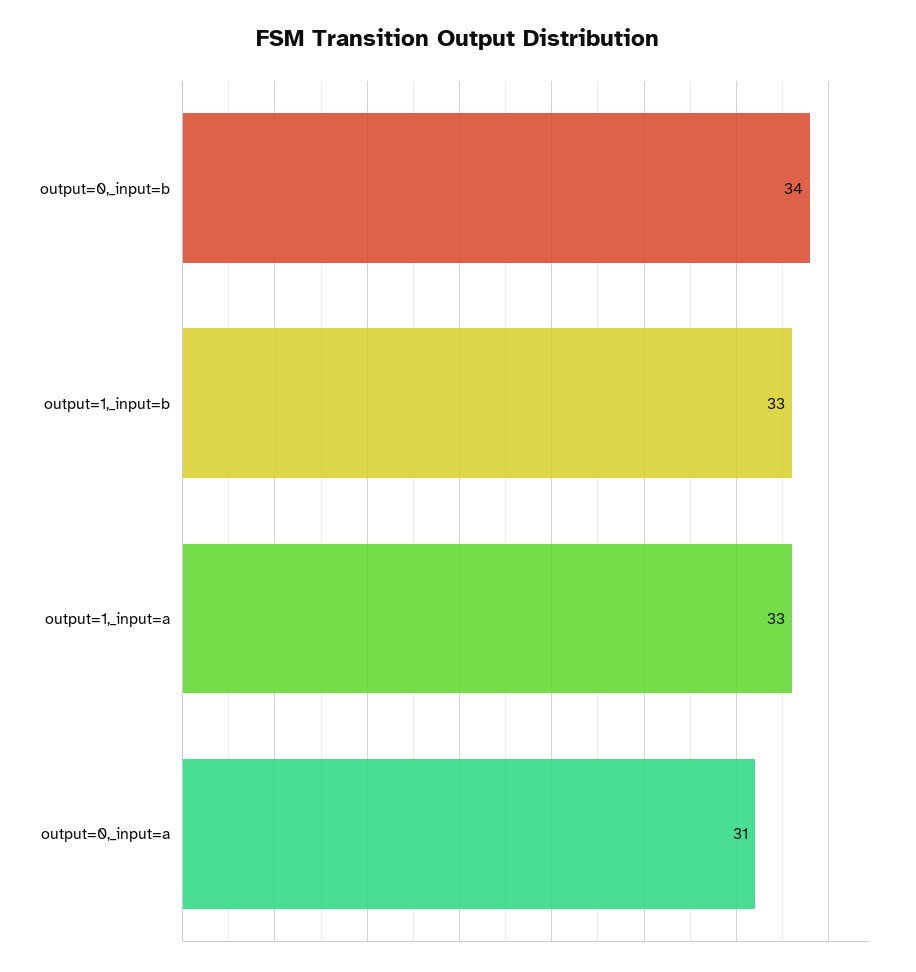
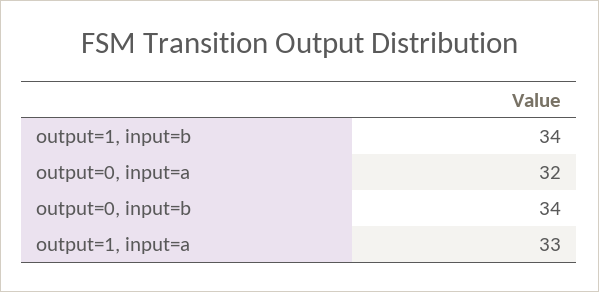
  {
    "output=0,_input=b": 34,
-   "output=1,_input=b": 33,
+   "output=1,_input=b": 34,
    "output=1,_input=a": 33,
-   "output=0,_input=a": 31
+   "output=0,_input=a": 32
  }

